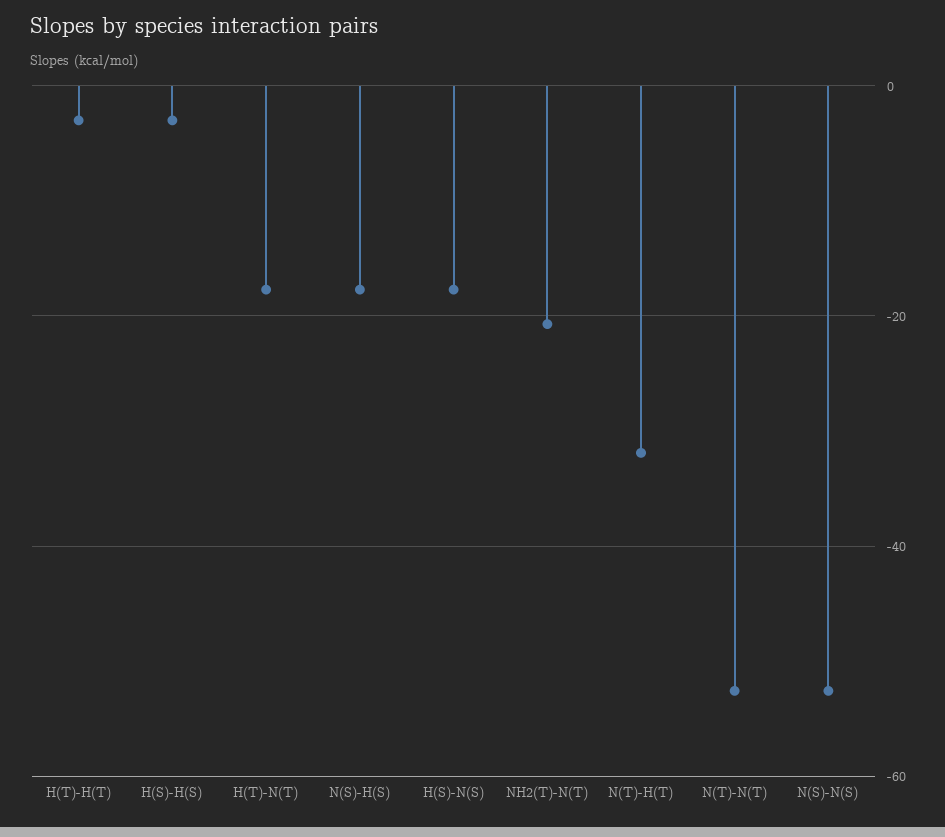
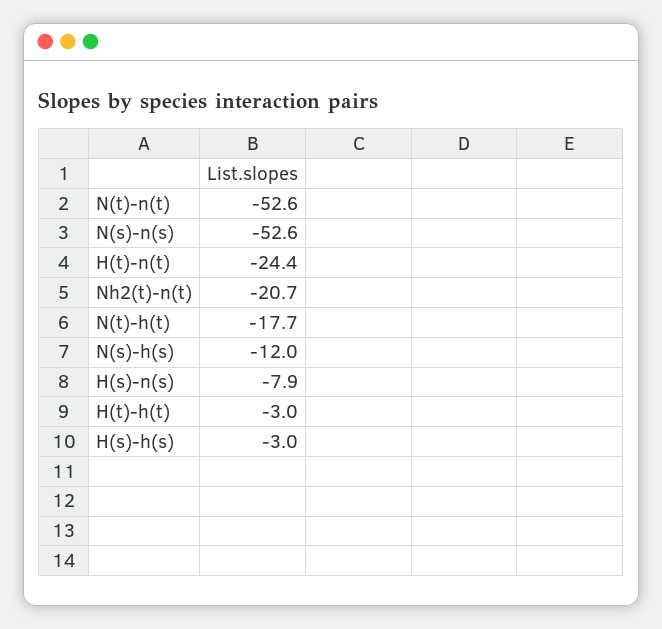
  {
    "H(T)-H(T)": -3,
    "H(S)-H(S)": -3,
-   "H(T)-N(T)": -18,
+   "H(T)-N(T)": -24.4,
-   "N(S)-H(S)": -18,
+   "N(S)-H(S)": -12,
-   "H(S)-N(S)": -18,
+   "H(S)-N(S)": -7.9,
    "NH2(T)-N(T)": -20.7,
-   "N(T)-H(T)": -32,
+   "N(T)-H(T)": -17.7,
    "N(T)-N(T)": -52.6,
    "N(S)-N(S)": -52.6
  }

